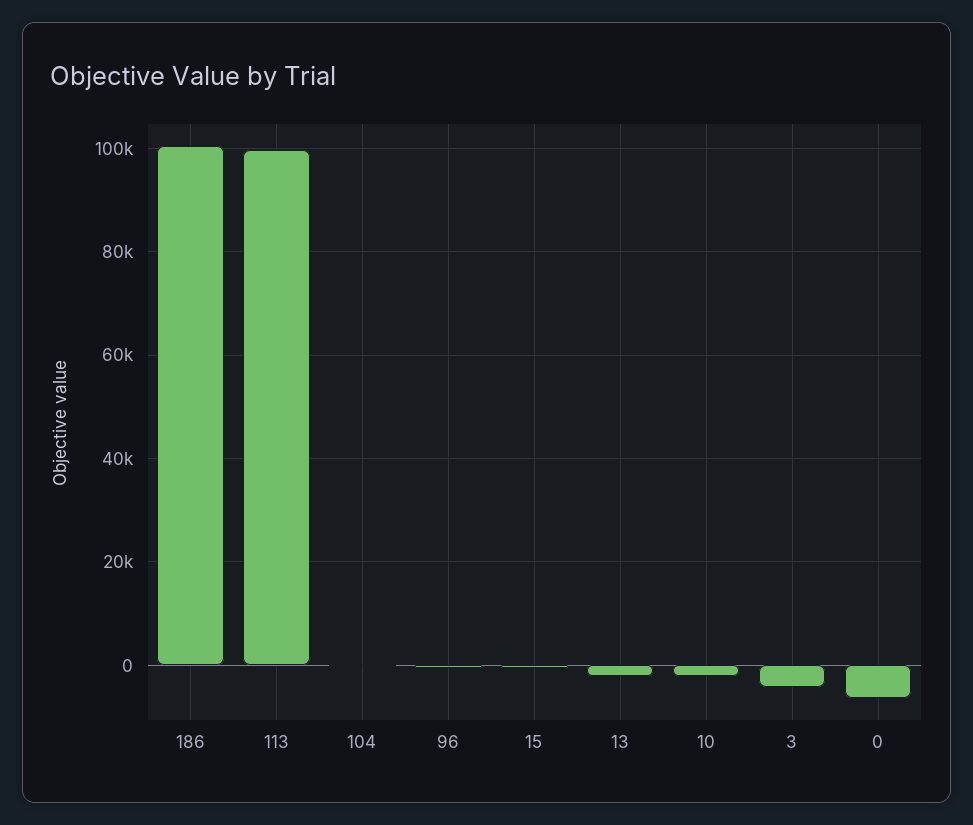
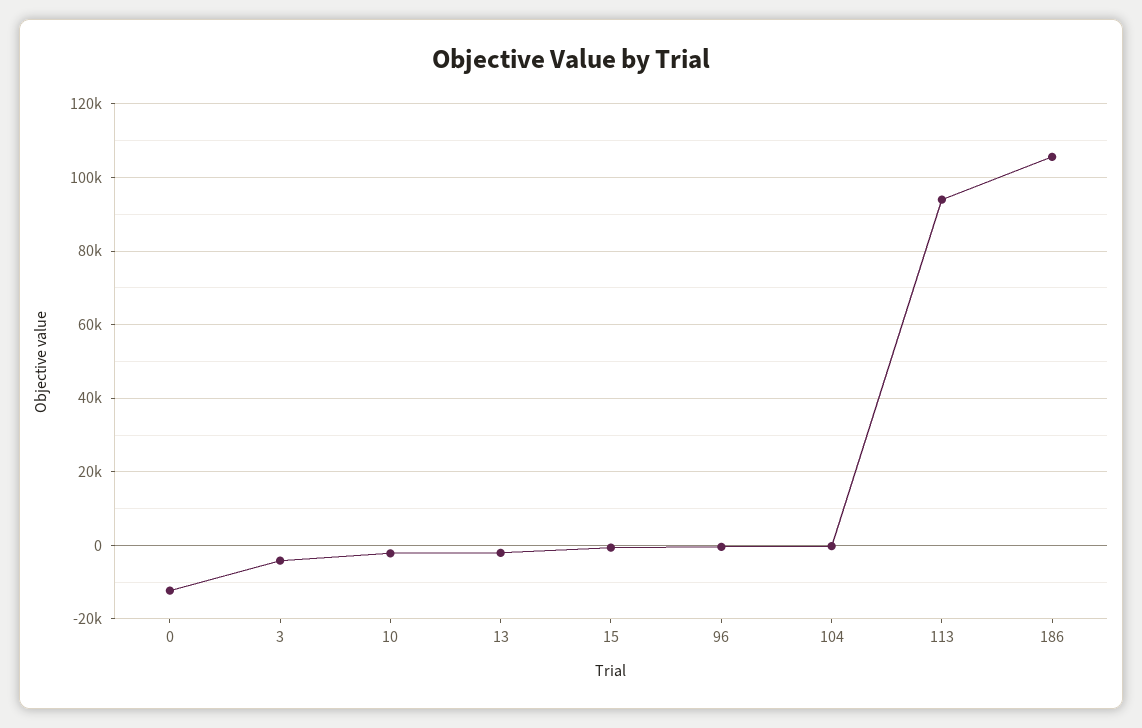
  {
-   "186": 100000,
+   "186": 106000,
-   "113": 100000,
+   "113": 94000,
    "104": 0,
    "96": 0,
    "15": 0,
    "13": -2000,
    "10": -2000,
    "3": -4000,
-   "0": -6000
+   "0": -12000
  }

